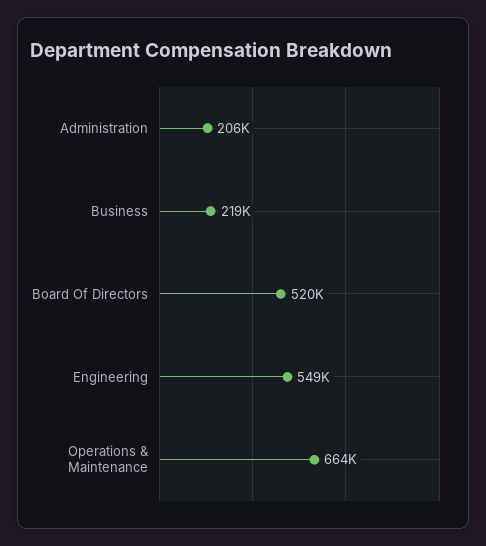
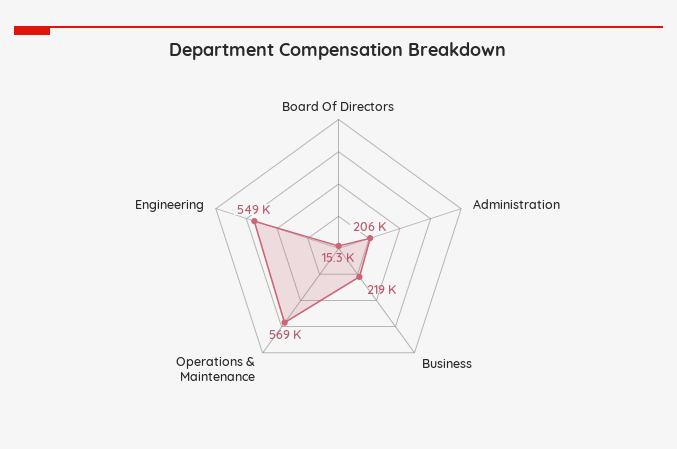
  {
    "Administration": 206000,
    "Business": 219000,
-   "Board Of Directors": 520000,
+   "Board Of Directors": 15300,
    "Engineering": 549000,
-   "Operations & Maintenance": 664000
+   "Operations & Maintenance": 569000
  }

